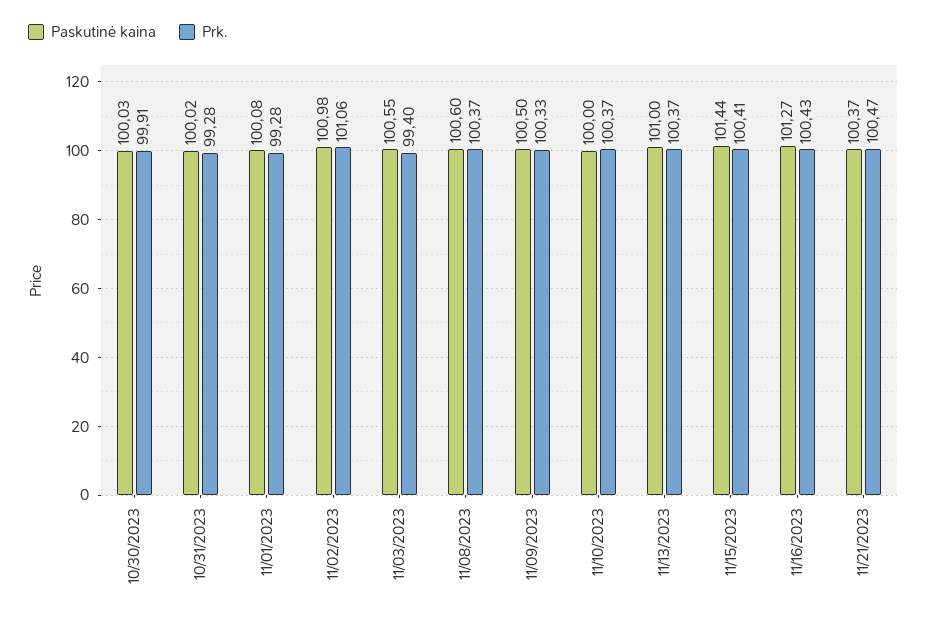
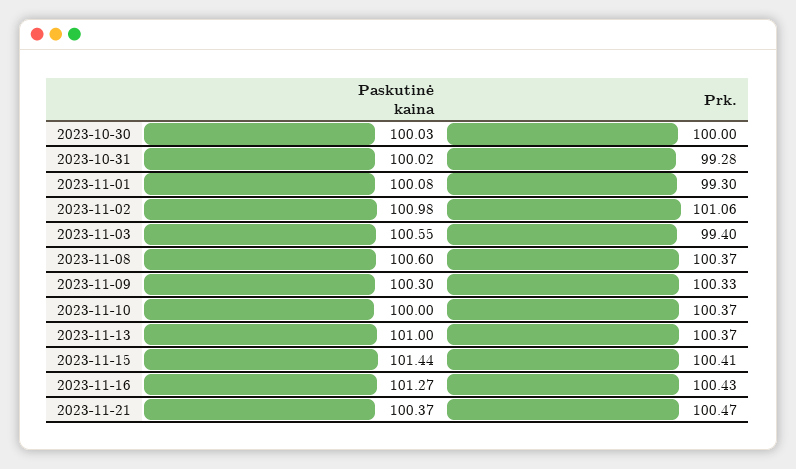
  {
    "Paskutinė kaina": {
      "10/30/2023": 100.03,
      "10/31/2023": 100.02,
      "11/01/2023": 100.08,
      "11/02/2023": 100.98,
      "11/03/2023": 100.55,
      "11/08/2023": 100.6,
-     "11/09/2023": 100.5,
+     "11/09/2023": 100.3,
      "11/10/2023": 100,
      "11/13/2023": 101,
      "11/15/2023": 101.44,
      "11/16/2023": 101.27,
      "11/21/2023": 100.37
    },
    "Prk.": {
-     "10/30/2023": 99.91,
+     "10/30/2023": 100,
      "10/31/2023": 99.28,
-     "11/01/2023": 99.28,
+     "11/01/2023": 99.3,
      "11/02/2023": 101.06,
      "11/03/2023": 99.4,
      "11/08/2023": 100.37,
      "11/09/2023": 100.33,
      "11/10/2023": 100.37,
      "11/13/2023": 100.37,
      "11/15/2023": 100.41,
      "11/16/2023": 100.43,
      "11/21/2023": 100.47
    }
  }

